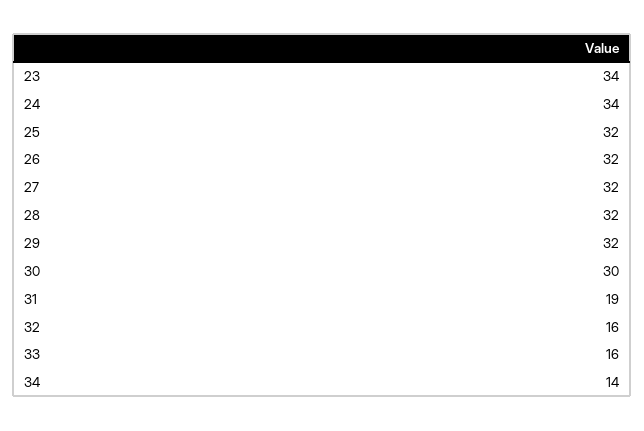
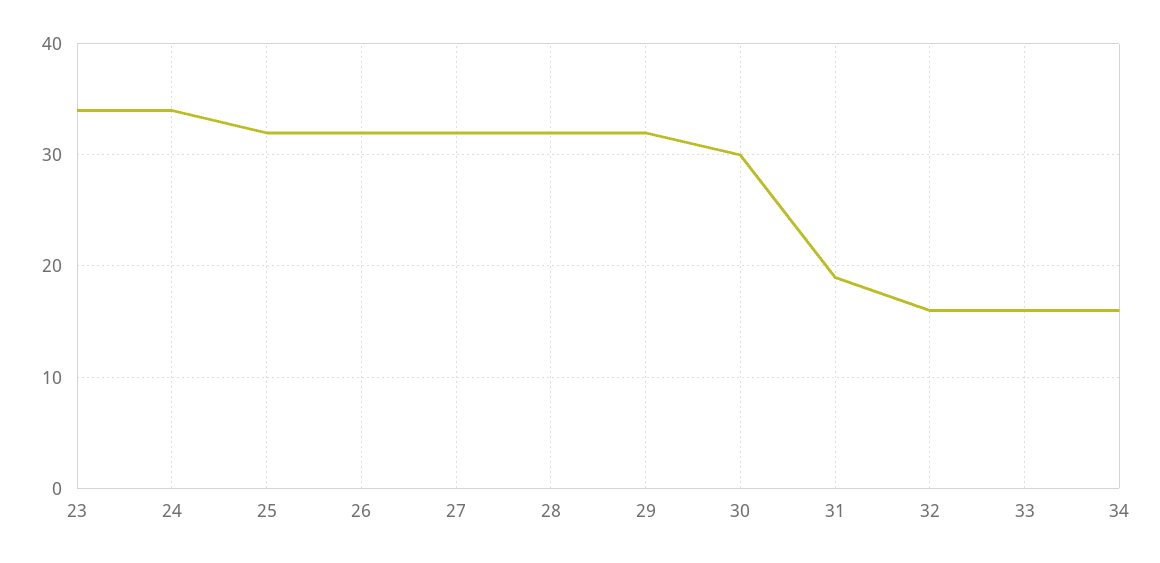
  {
    "23": 34,
    "24": 34,
    "25": 32,
    "26": 32,
    "27": 32,
    "28": 32,
    "29": 32,
    "30": 30,
    "31": 19,
    "32": 16,
    "33": 16,
-   "34": 14
+   "34": 16
  }

